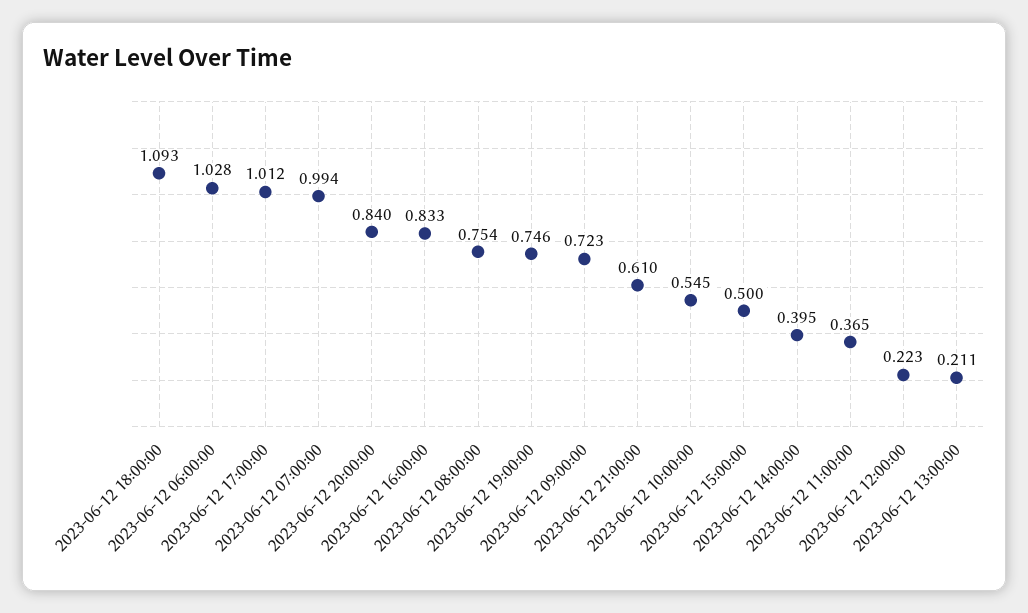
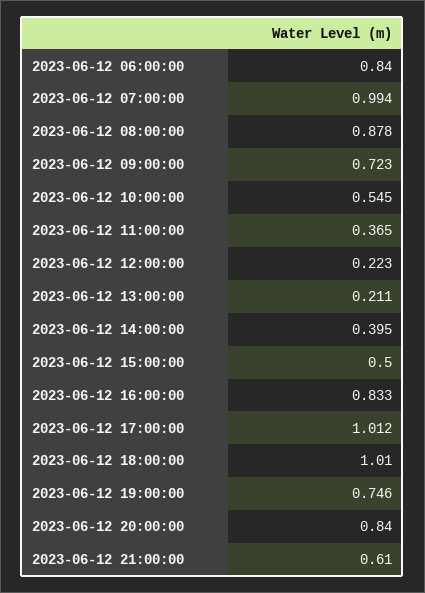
  {
-   "2023-06-12 18:00:00": 1.093,
+   "2023-06-12 18:00:00": 1.01,
-   "2023-06-12 06:00:00": 1.028,
+   "2023-06-12 06:00:00": 0.84,
    "2023-06-12 17:00:00": 1.012,
    "2023-06-12 07:00:00": 0.994,
    "2023-06-12 20:00:00": 0.84,
    "2023-06-12 16:00:00": 0.833,
-   "2023-06-12 08:00:00": 0.754,
+   "2023-06-12 08:00:00": 0.878,
    "2023-06-12 19:00:00": 0.746,
    "2023-06-12 09:00:00": 0.723,
    "2023-06-12 21:00:00": 0.61,
    "2023-06-12 10:00:00": 0.545,
    "2023-06-12 15:00:00": 0.5,
    "2023-06-12 14:00:00": 0.395,
    "2023-06-12 11:00:00": 0.365,
    "2023-06-12 12:00:00": 0.223,
    "2023-06-12 13:00:00": 0.211
  }

